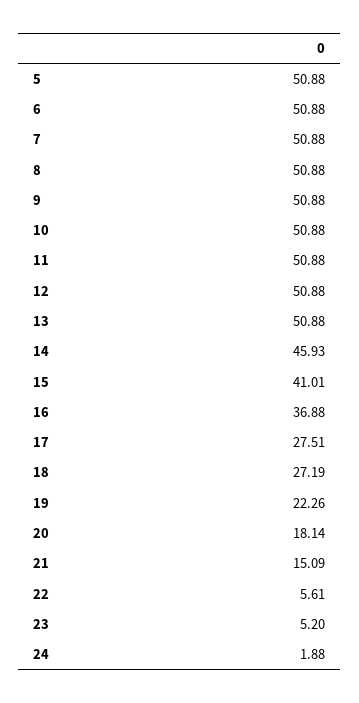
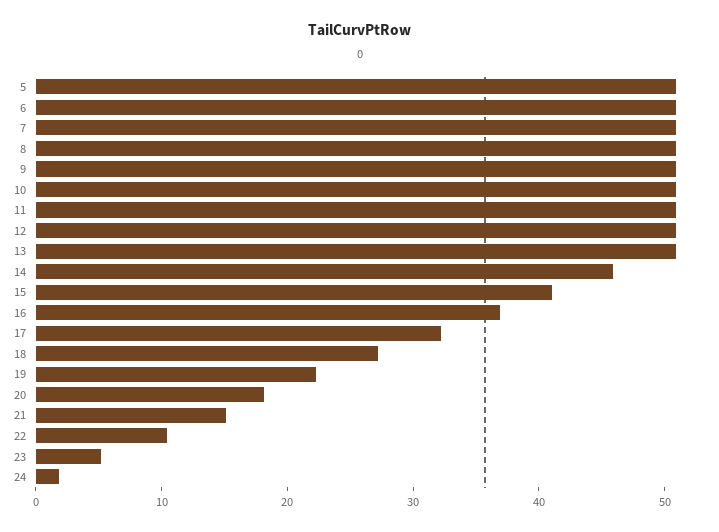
  {
    "5": 50.88,
    "6": 50.88,
    "7": 50.88,
    "8": 50.88,
    "9": 50.88,
    "10": 50.88,
    "11": 50.88,
    "12": 50.88,
    "13": 50.88,
    "14": 45.93,
    "15": 41.01,
    "16": 36.88,
-   "17": 27.51,
+   "17": 32,
    "18": 27.19,
    "19": 22.26,
    "20": 18.14,
    "21": 15.09,
-   "22": 5.61,
+   "22": 10,
    "23": 5.2,
    "24": 1.88
  }

